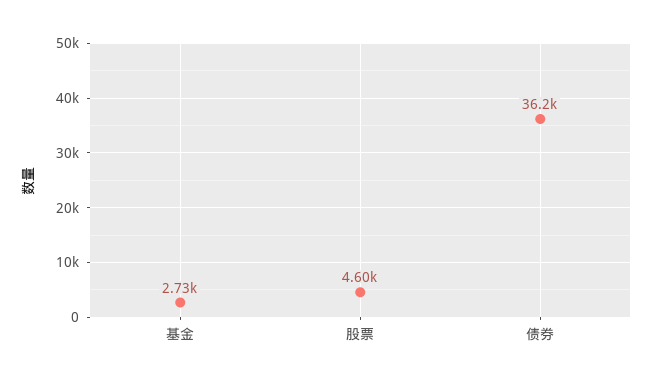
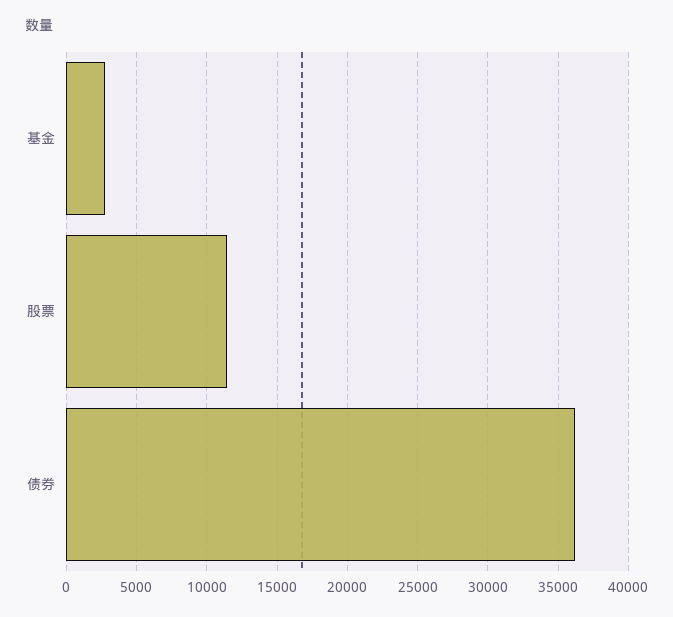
  {
    "基金": 2730,
-   "股票": 4600,
+   "股票": 11500,
    "债券": 36200
  }

